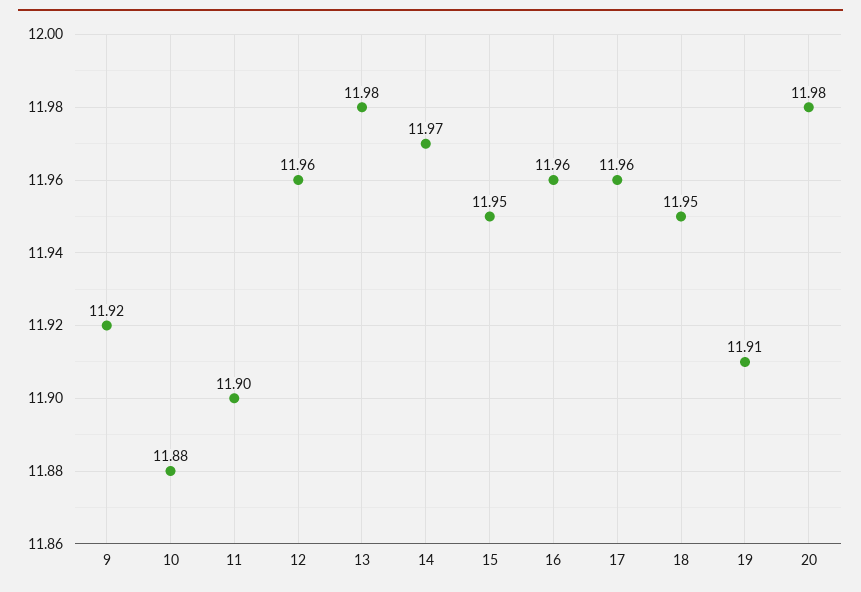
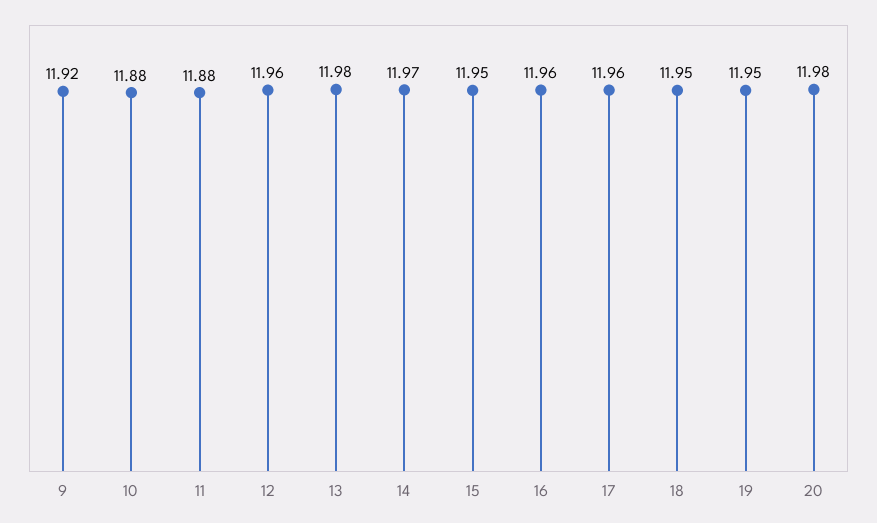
  {
    "9": 11.92,
    "10": 11.88,
-   "11": 11.9,
+   "11": 11.88,
    "12": 11.96,
    "13": 11.98,
    "14": 11.97,
    "15": 11.95,
    "16": 11.96,
    "17": 11.96,
    "18": 11.95,
-   "19": 11.91,
+   "19": 11.95,
    "20": 11.98
  }

